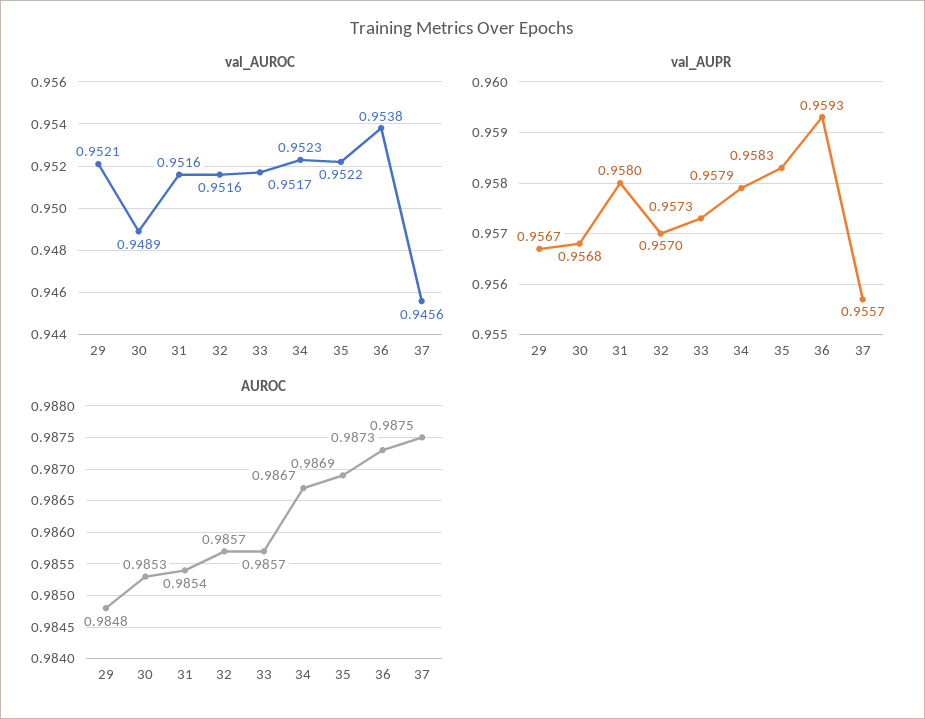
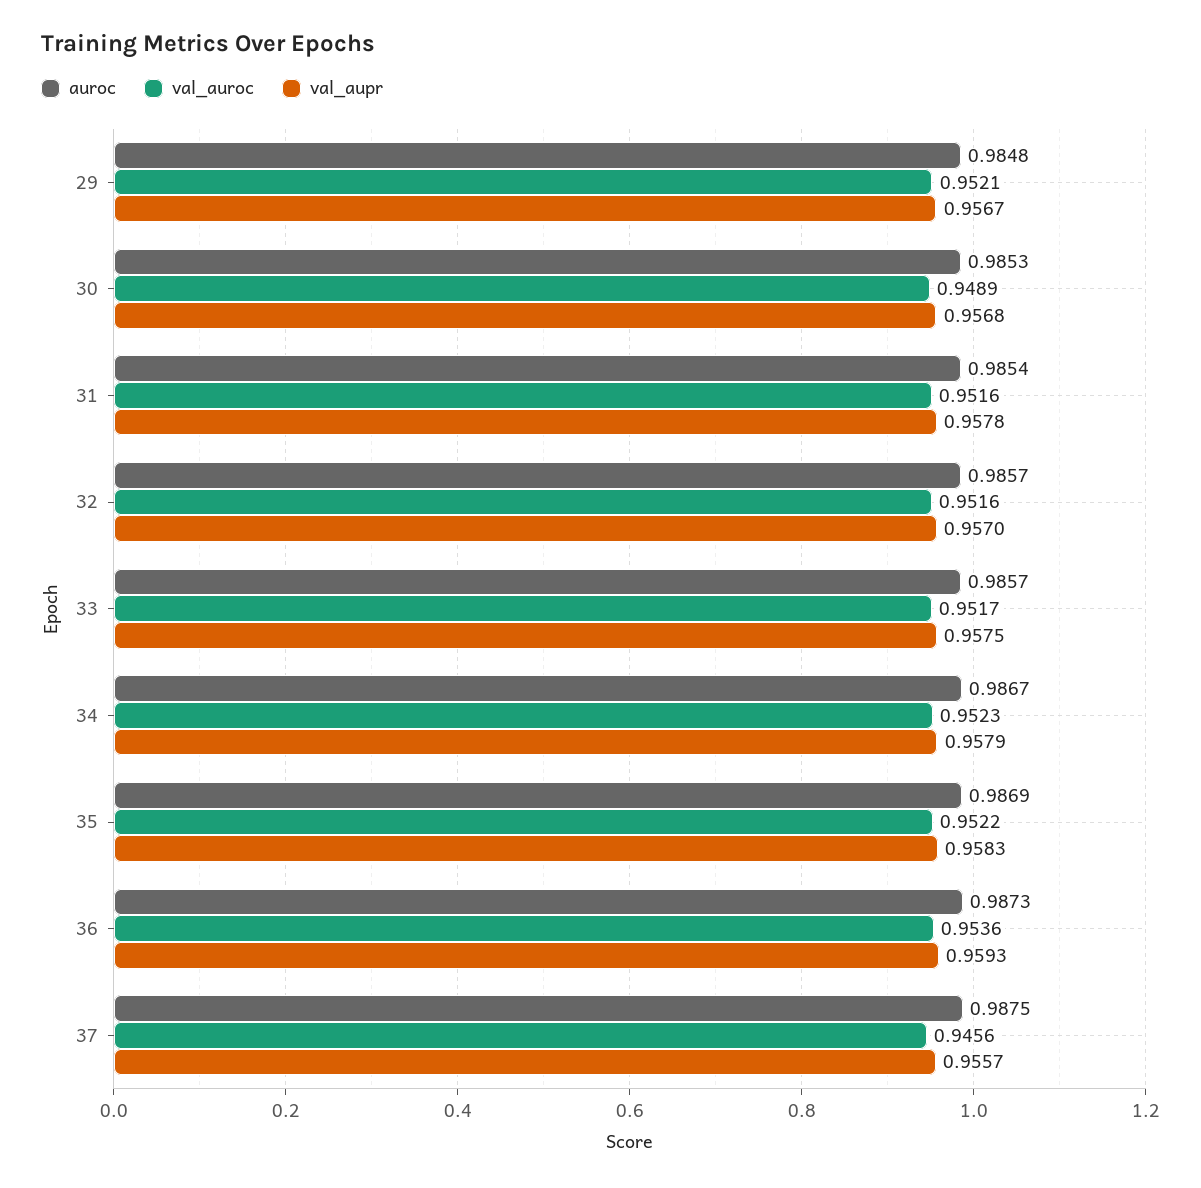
  {
    "val_AUROC": {
      "29": 0.9521,
      "30": 0.9489,
      "31": 0.9516,
      "32": 0.9516,
      "33": 0.9517,
      "34": 0.9523,
      "35": 0.9522,
-     "36": 0.9538,
+     "36": 0.9536,
      "37": 0.9456
    },
    "val_AUPR": {
      "29": 0.9567,
      "30": 0.9568,
-     "31": 0.958,
+     "31": 0.9578,
      "32": 0.957,
-     "33": 0.9573,
+     "33": 0.9575,
      "34": 0.9579,
      "35": 0.9583,
      "36": 0.9593,
      "37": 0.9557
    },
    "AUROC": {
      "29": 0.9848,
      "30": 0.9853,
      "31": 0.9854,
      "32": 0.9857,
      "33": 0.9857,
      "34": 0.9867,
      "35": 0.9869,
      "36": 0.9873,
      "37": 0.9875
    }
  }

